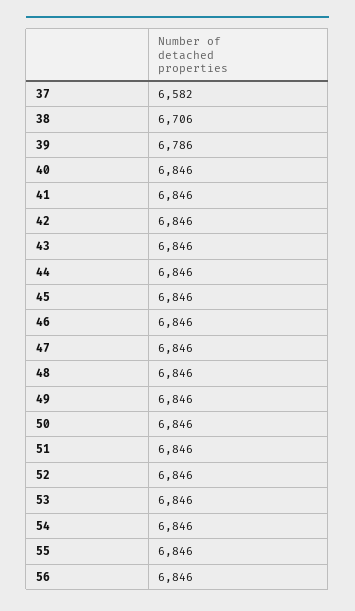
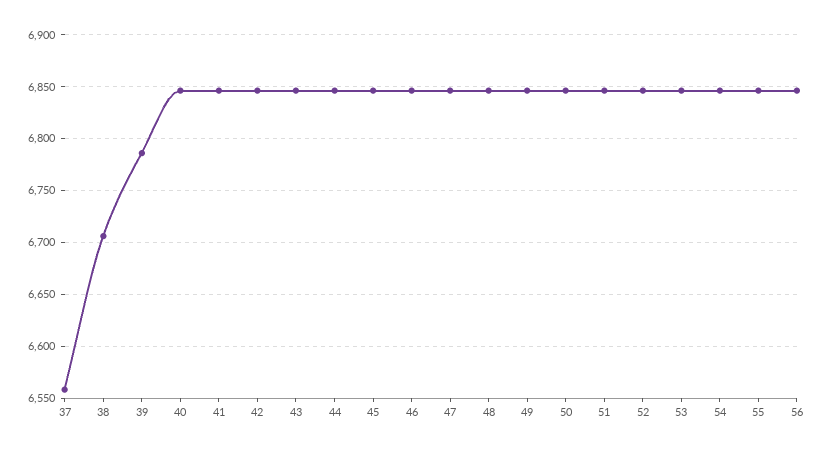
  {
-   "37": 6582,
+   "37": 6560,
    "38": 6706,
    "39": 6786,
    "40": 6846,
    "41": 6846,
    "42": 6846,
    "43": 6846,
    "44": 6846,
    "45": 6846,
    "46": 6846,
    "47": 6846,
    "48": 6846,
    "49": 6846,
    "50": 6846,
    "51": 6846,
    "52": 6846,
    "53": 6846,
    "54": 6846,
    "55": 6846,
    "56": 6846
  }

